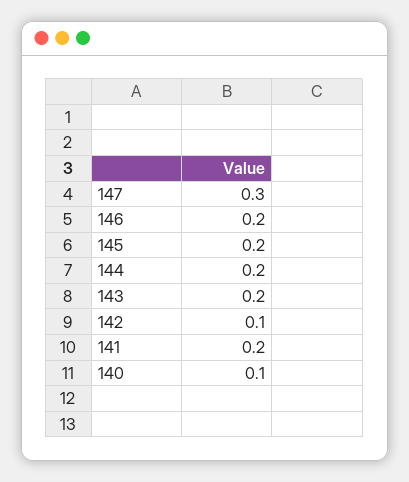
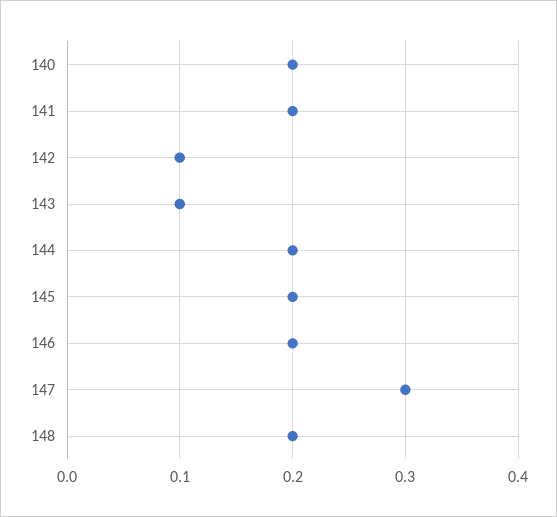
  {
    "147": 0.3,
    "146": 0.2,
    "145": 0.2,
    "144": 0.2,
-   "143": 0.2,
+   "143": 0.1,
    "142": 0.1,
    "141": 0.2,
-   "140": 0.1
+   "140": 0.2,
+   "148": 0.2
  }

